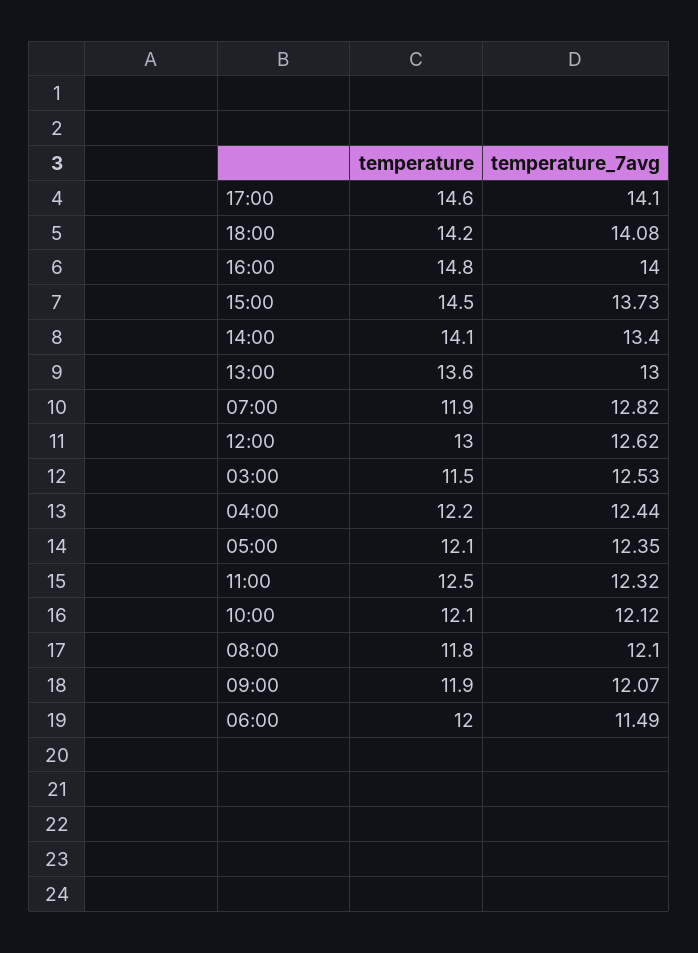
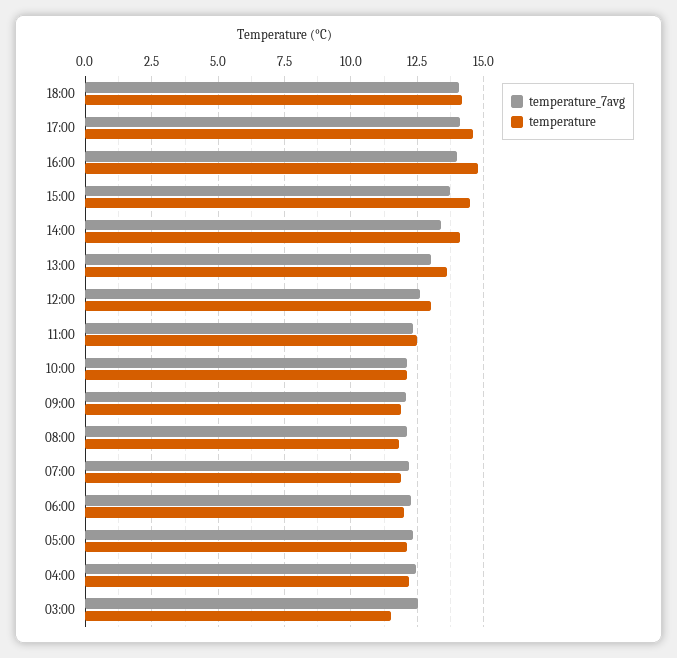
  {
    "temperature": {
      "17:00": 14.6,
      "18:00": 14.2,
      "16:00": 14.8,
      "15:00": 14.5,
      "14:00": 14.1,
      "13:00": 13.6,
      "07:00": 11.9,
      "12:00": 13,
      "03:00": 11.5,
      "04:00": 12.2,
      "05:00": 12.1,
      "11:00": 12.5,
      "10:00": 12.1,
      "08:00": 11.8,
      "09:00": 11.9,
      "06:00": 12
    },
    "temperature_7avg": {
      "17:00": 14.1,
      "18:00": 14.08,
      "16:00": 14,
      "15:00": 13.73,
      "14:00": 13.4,
      "13:00": 13,
-     "07:00": 12.82,
+     "07:00": 12.25,
      "12:00": 12.62,
      "03:00": 12.53,
      "04:00": 12.44,
      "05:00": 12.35,
      "11:00": 12.32,
      "10:00": 12.12,
      "08:00": 12.1,
      "09:00": 12.07,
-     "06:00": 11.49
+     "06:00": 12.25
    }
  }

